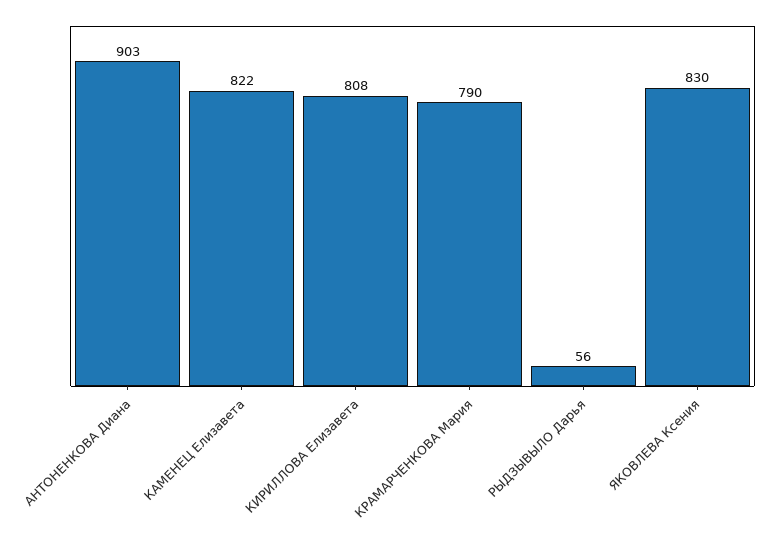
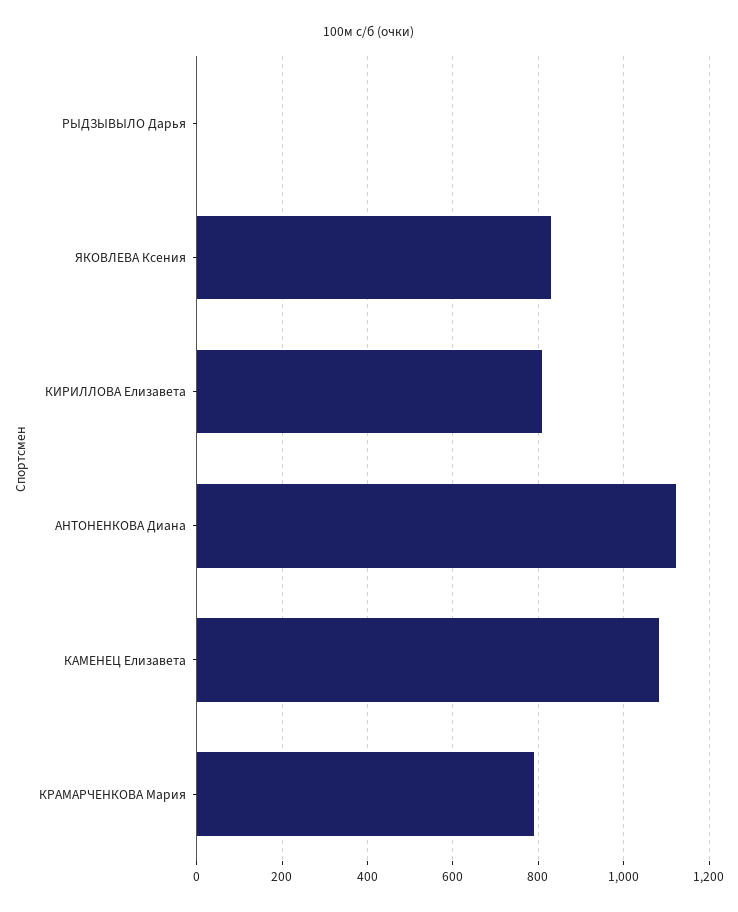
  {
-   "АНТОНЕНКОВА Диана": 903,
+   "АНТОНЕНКОВА Диана": 1120,
-   "КАМЕНЕЦ Елизавета": 822,
+   "КАМЕНЕЦ Елизавета": 1080,
    "КИРИЛЛОВА Елизавета": 808,
    "КРАМАРЧЕНКОВА Мария": 790,
-   "РЫДЗЫВЫЛО Дарья": 56,
+   "РЫДЗЫВЫЛО Дарья": 0,
    "ЯКОВЛЕВА Ксения": 830
  }

